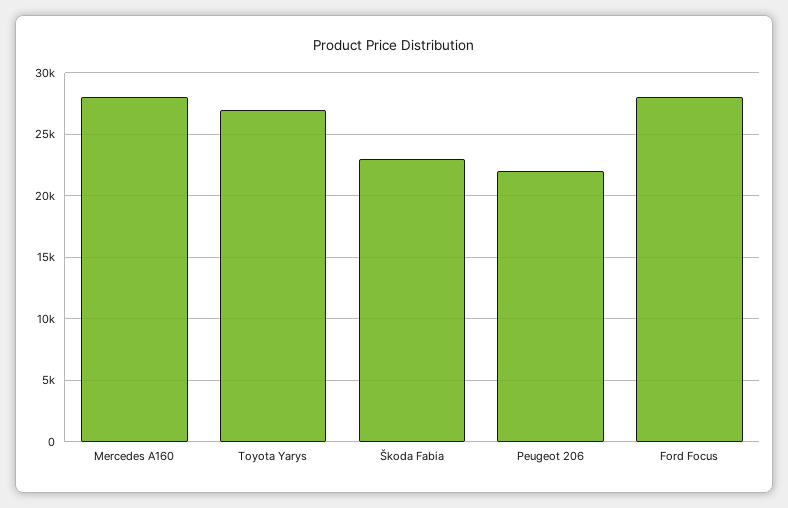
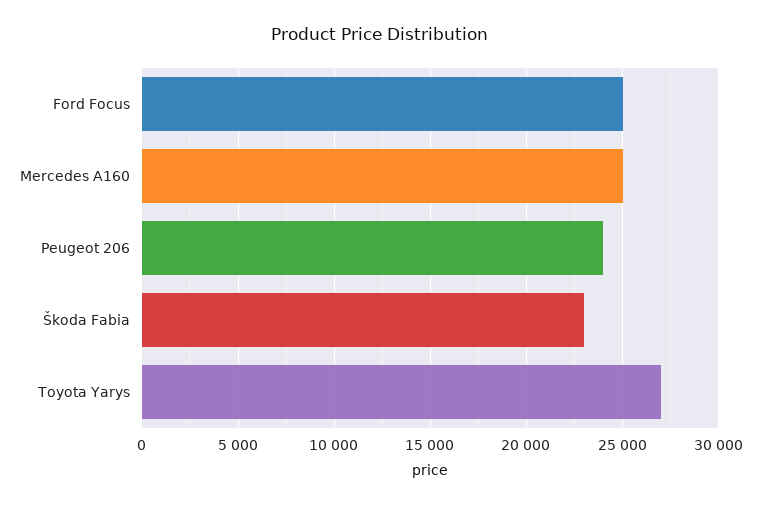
  {
-   "Mercedes A160": 28000,
+   "Mercedes A160": 25000,
    "Toyota Yarys": 27000,
    "Škoda Fabia": 23000,
-   "Peugeot 206": 22000,
+   "Peugeot 206": 24000,
-   "Ford Focus": 28000
+   "Ford Focus": 25000
  }

